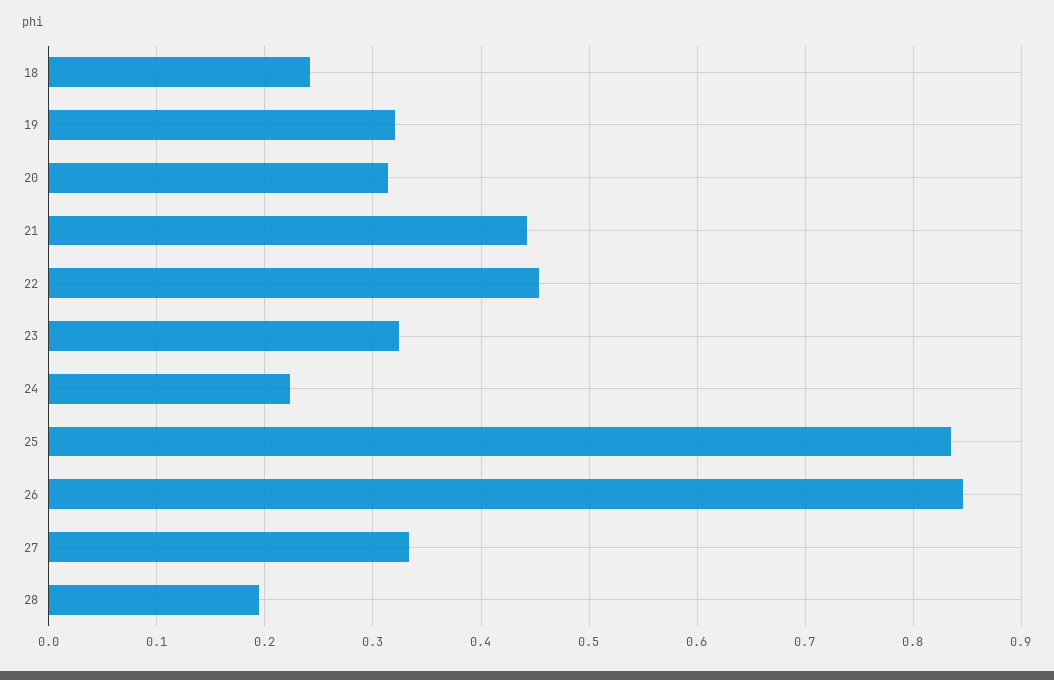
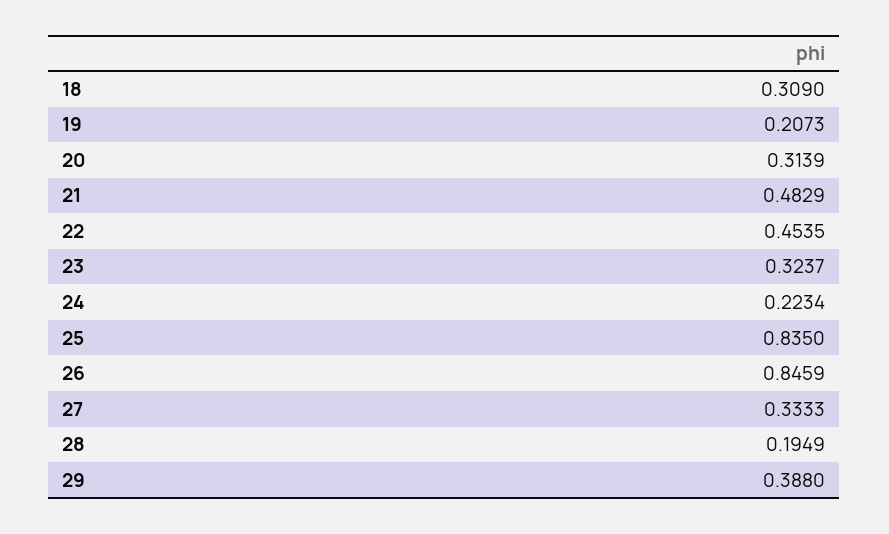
  {
-   "18": 0.24,
+   "18": 0.309,
-   "19": 0.32,
+   "19": 0.2073,
    "20": 0.3139,
-   "21": 0.44,
+   "21": 0.4829,
    "22": 0.4535,
    "23": 0.3237,
    "24": 0.2234,
    "25": 0.835,
    "26": 0.8459,
    "27": 0.3333,
-   "28": 0.1949
+   "28": 0.1949,
+   "29": 0.388
  }

